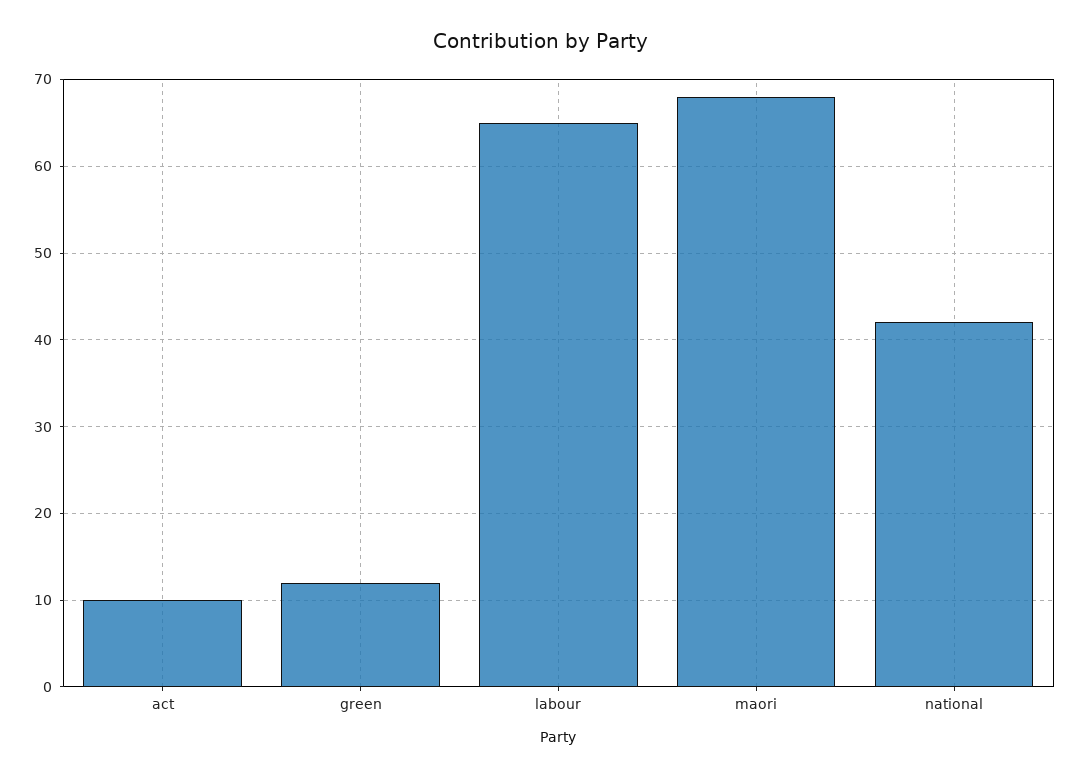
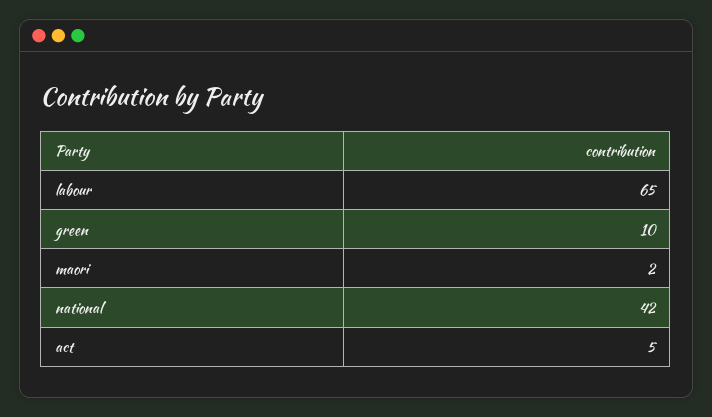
  {
-   "act": 10,
+   "act": 5,
-   "green": 12,
+   "green": 10,
    "labour": 65,
-   "maori": 68,
+   "maori": 2,
    "national": 42
  }

